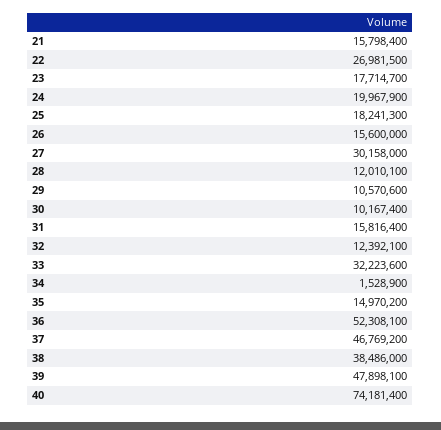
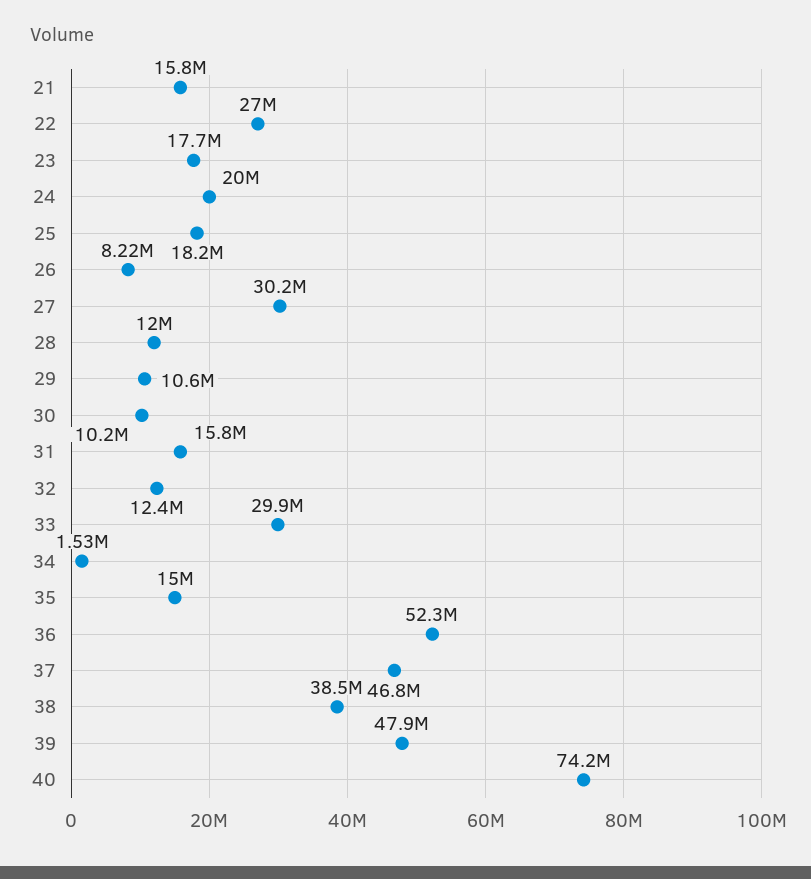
  {
    "21": 15798400,
    "22": 26981500,
    "23": 17714700,
    "24": 19967900,
    "25": 18241300,
-   "26": 15600000,
+   "26": 8220000,
    "27": 30158000,
    "28": 12010100,
    "29": 10570600,
    "30": 10167400,
    "31": 15816400,
    "32": 12392100,
-   "33": 32223600,
+   "33": 29900000,
    "34": 1528900,
    "35": 14970200,
    "36": 52308100,
    "37": 46769200,
    "38": 38486000,
    "39": 47898100,
    "40": 74181400
  }

